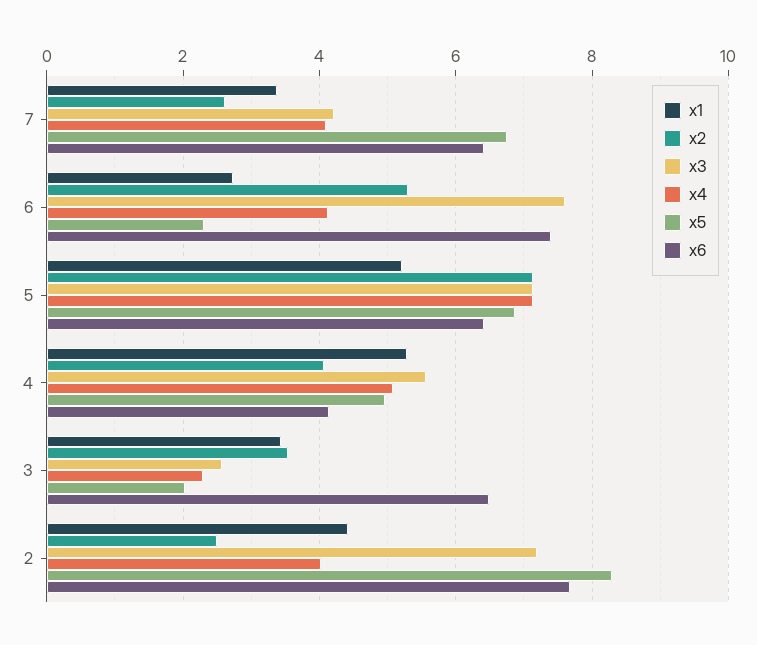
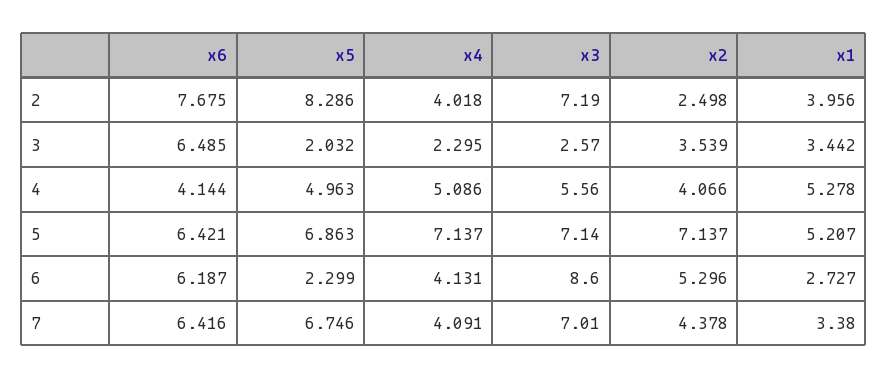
  {
    "x1": {
      "7": 3.38,
      "6": 2.727,
      "5": 5.207,
      "4": 5.278,
      "3": 3.442,
-     "2": 4.4
+     "2": 3.956
    },
    "x2": {
-     "7": 2.6,
+     "7": 4.378,
      "6": 5.296,
      "5": 7.137,
      "4": 4.066,
      "3": 3.539,
      "2": 2.498
    },
    "x3": {
-     "7": 4.2,
+     "7": 7.01,
-     "6": 7.6,
+     "6": 8.6,
      "5": 7.14,
      "4": 5.56,
      "3": 2.57,
      "2": 7.19
    },
    "x4": {
      "7": 4.091,
      "6": 4.131,
      "5": 7.137,
      "4": 5.086,
      "3": 2.295,
      "2": 4.018
    },
    "x5": {
      "7": 6.746,
      "6": 2.299,
      "5": 6.863,
      "4": 4.963,
      "3": 2.032,
      "2": 8.286
    },
    "x6": {
      "7": 6.416,
-     "6": 7.4,
+     "6": 6.187,
      "5": 6.421,
      "4": 4.144,
      "3": 6.485,
      "2": 7.675
    }
  }

